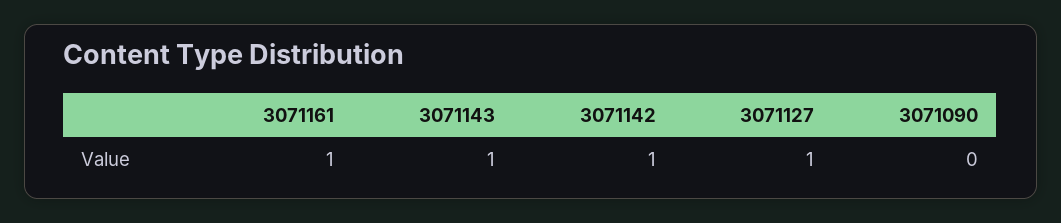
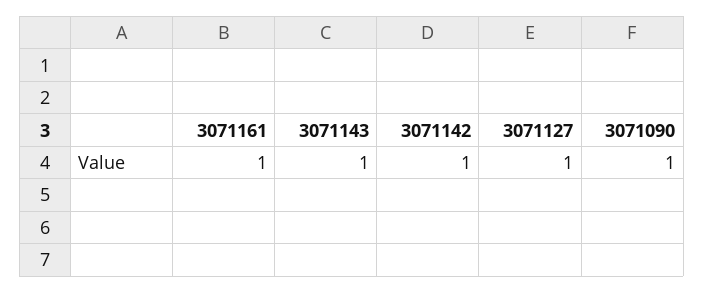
  {
    "3071161": 1,
    "3071143": 1,
    "3071142": 1,
    "3071127": 1,
-   "3071090": 0
+   "3071090": 1
  }

